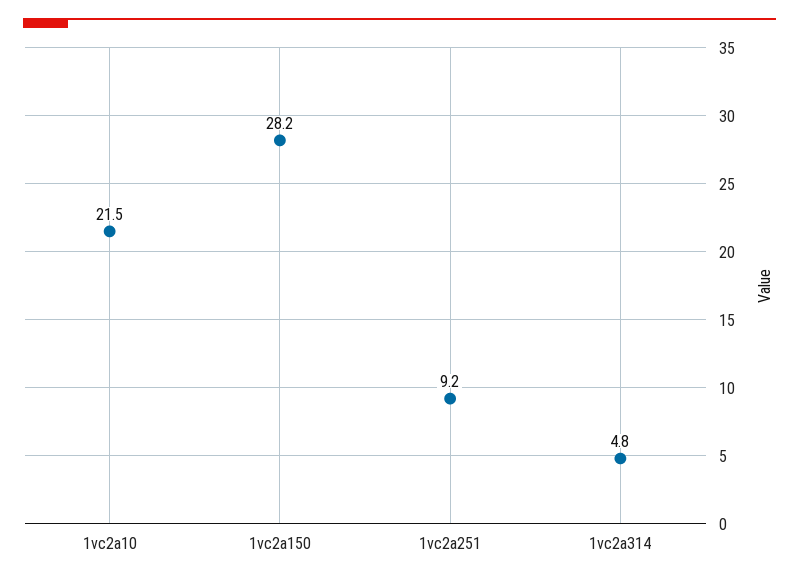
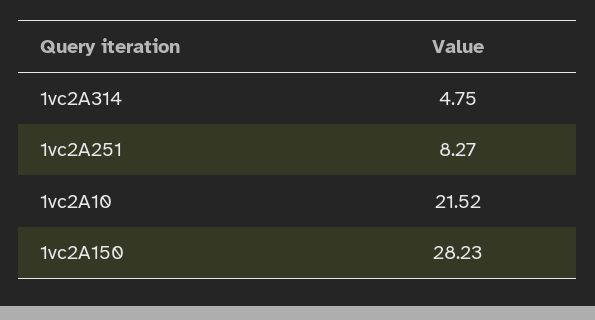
  {
    "1vc2a10": 21.52,
    "1vc2a150": 28.23,
-   "1vc2a251": 9.2,
+   "1vc2a251": 8.27,
    "1vc2a314": 4.75
  }

